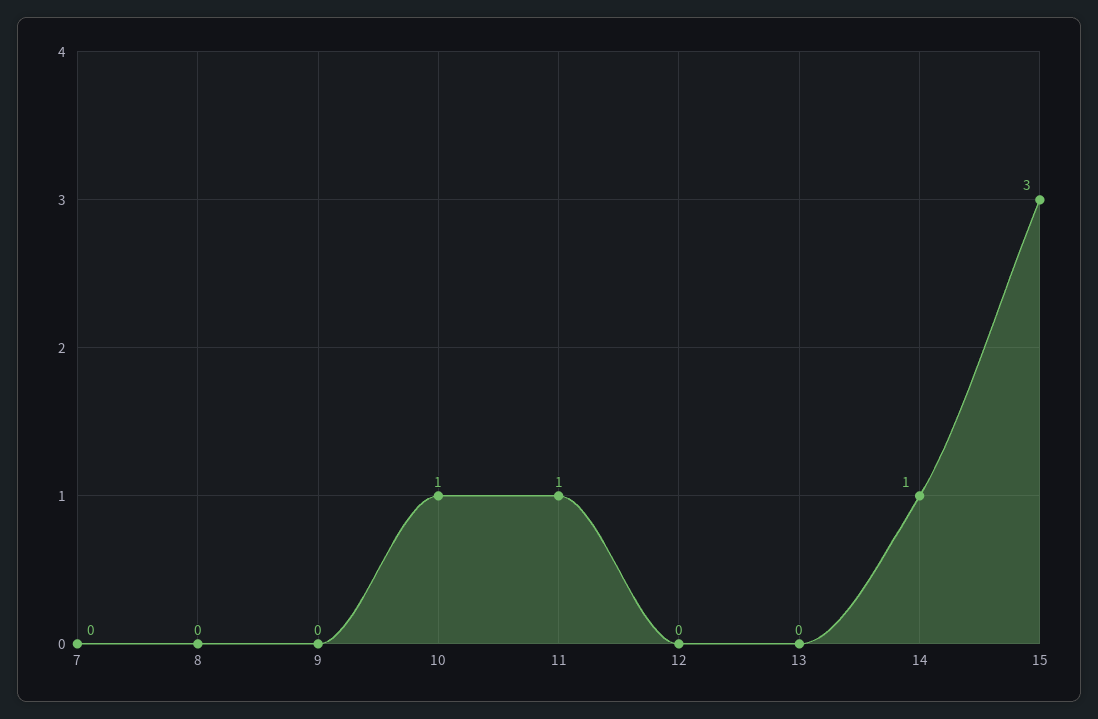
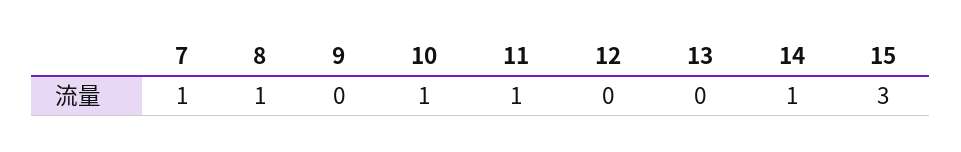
  {
-   "7": 0,
+   "7": 1,
-   "8": 0,
+   "8": 1,
    "9": 0,
    "10": 1,
    "11": 1,
    "12": 0,
    "13": 0,
    "14": 1,
    "15": 3
  }

